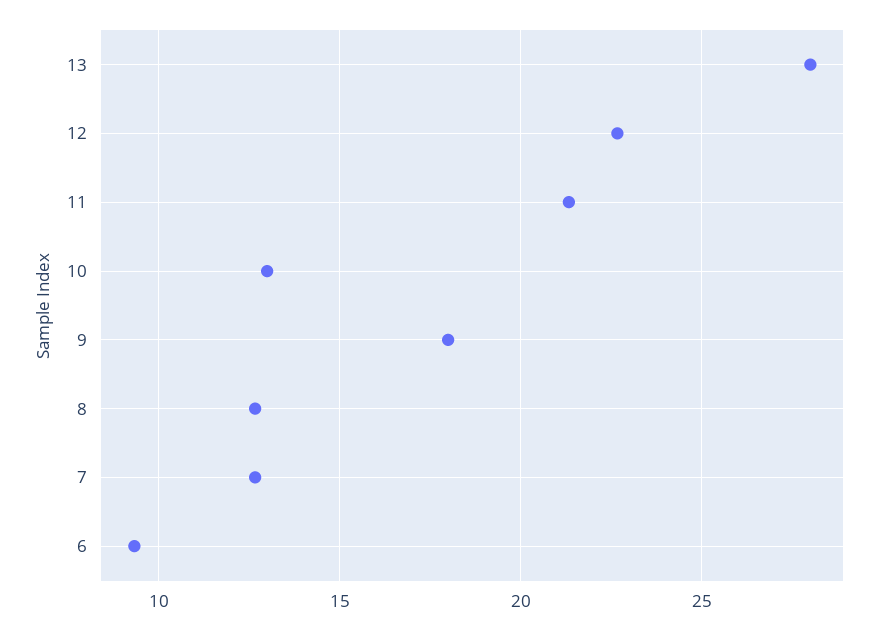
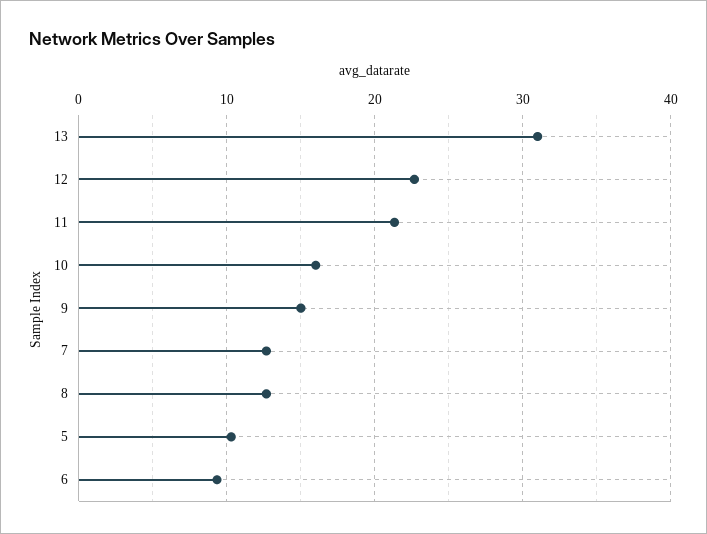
  {
-   "13": 28,
+   "13": 31,
    "12": 22.5,
    "11": 21.5,
-   "10": 13,
+   "10": 16,
-   "9": 18,
+   "9": 15,
    "8": 12.5,
    "7": 12.5,
-   "6": 9.5
+   "6": 9.5,
+   "5": 10
  }

